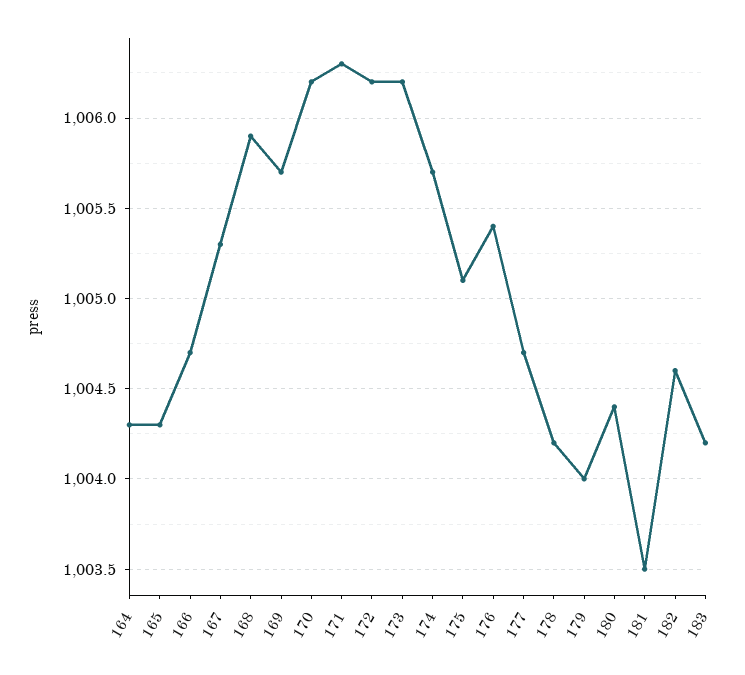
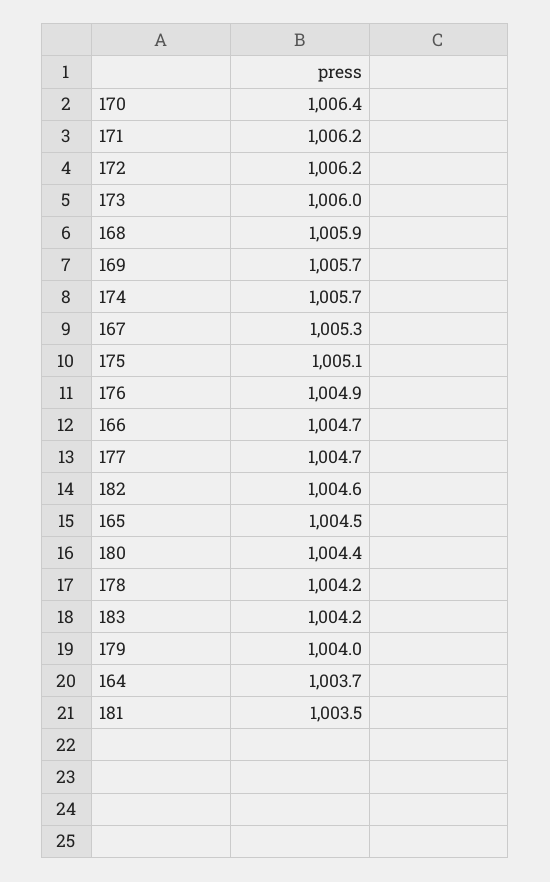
  {
-   "164": 1004.3,
+   "164": 1003.7,
-   "165": 1004.3,
+   "165": 1004.5,
    "166": 1004.7,
    "167": 1005.3,
    "168": 1005.9,
    "169": 1005.7,
-   "170": 1006.2,
+   "170": 1006.4,
-   "171": 1006.3,
+   "171": 1006.2,
    "172": 1006.2,
-   "173": 1006.2,
+   "173": 1006,
    "174": 1005.7,
    "175": 1005.1,
-   "176": 1005.4,
+   "176": 1004.9,
    "177": 1004.7,
    "178": 1004.2,
    "179": 1004,
    "180": 1004.4,
    "181": 1003.5,
    "182": 1004.6,
    "183": 1004.2
  }

